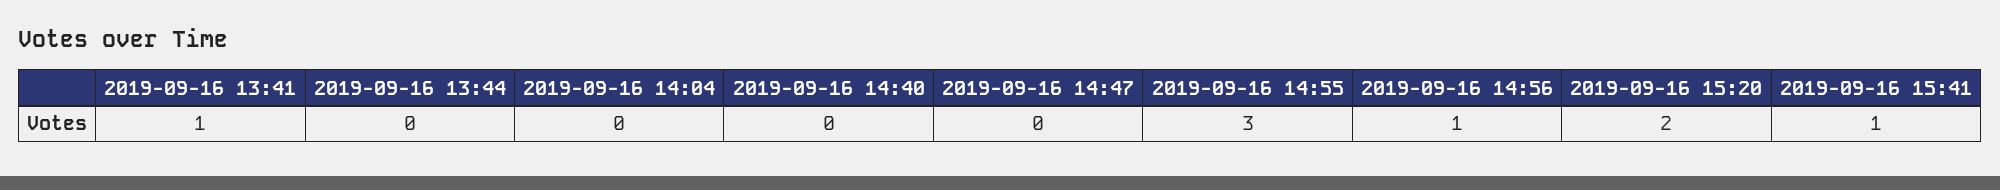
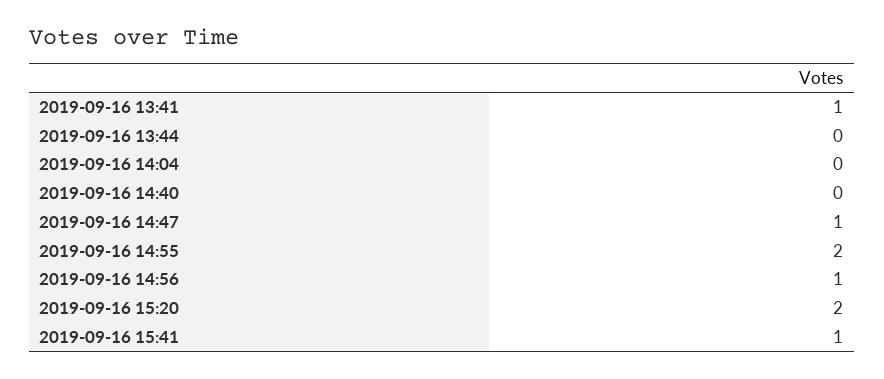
  {
    "2019-09-16 13:41": 1,
    "2019-09-16 13:44": 0,
    "2019-09-16 14:04": 0,
    "2019-09-16 14:40": 0,
-   "2019-09-16 14:47": 0,
+   "2019-09-16 14:47": 1,
-   "2019-09-16 14:55": 3,
+   "2019-09-16 14:55": 2,
    "2019-09-16 14:56": 1,
    "2019-09-16 15:20": 2,
    "2019-09-16 15:41": 1
  }

